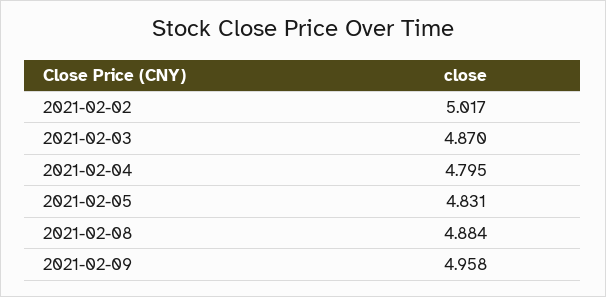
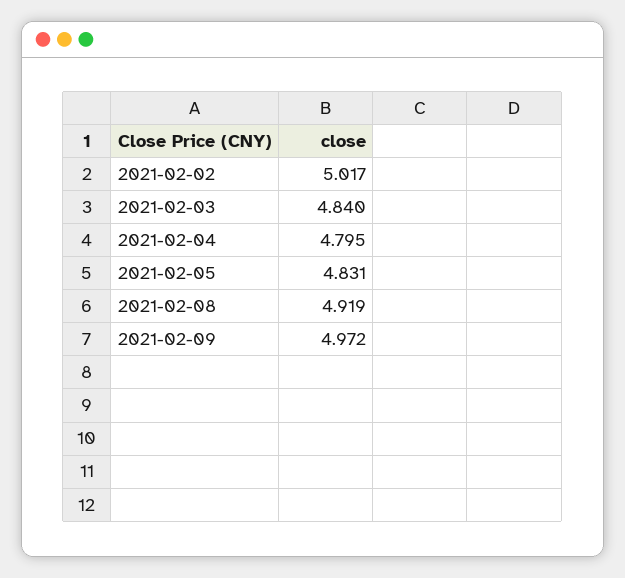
  {
    "2021-02-02": 5.017,
-   "2021-02-03": 4.87,
+   "2021-02-03": 4.84,
    "2021-02-04": 4.795,
    "2021-02-05": 4.831,
-   "2021-02-08": 4.884,
+   "2021-02-08": 4.919,
-   "2021-02-09": 4.958
+   "2021-02-09": 4.972
  }

